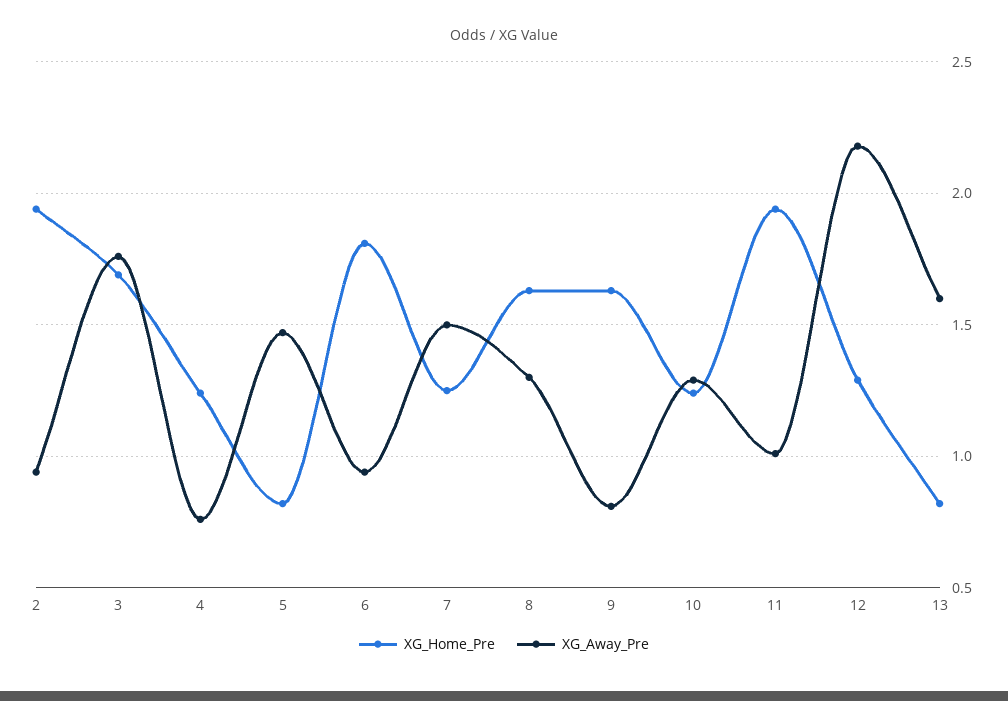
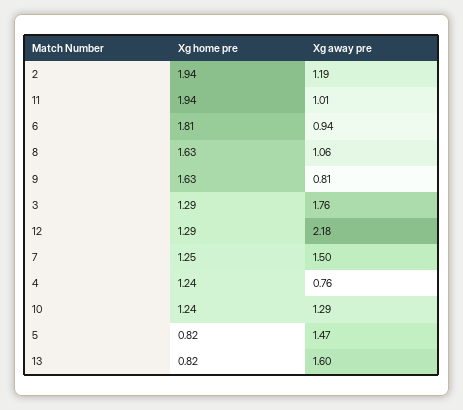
  {
    "XG_Home_Pre": {
      "2": 1.94,
-     "3": 1.7,
+     "3": 1.29,
      "4": 1.24,
      "5": 0.82,
      "6": 1.81,
      "7": 1.25,
      "8": 1.63,
      "9": 1.63,
      "10": 1.24,
      "11": 1.94,
      "12": 1.29,
      "13": 0.82
    },
    "XG_Away_Pre": {
-     "2": 0.95,
+     "2": 1.19,
      "3": 1.76,
      "4": 0.76,
      "5": 1.47,
      "6": 0.94,
      "7": 1.5,
-     "8": 1.3,
+     "8": 1.06,
      "9": 0.81,
      "10": 1.29,
      "11": 1.01,
      "12": 2.18,
      "13": 1.6
    }
  }

